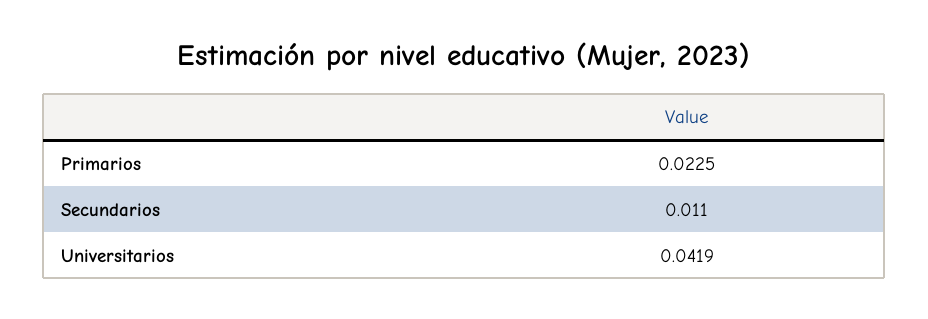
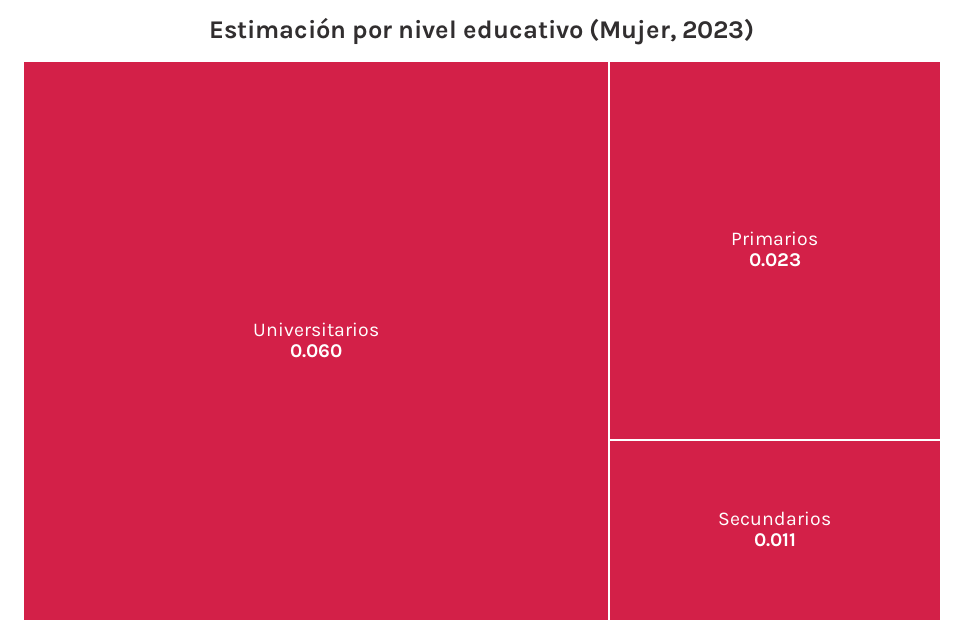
  {
    "Primarios": 0.0225,
    "Secundarios": 0.011,
-   "Universitarios": 0.0419
+   "Universitarios": 0.06
  }

